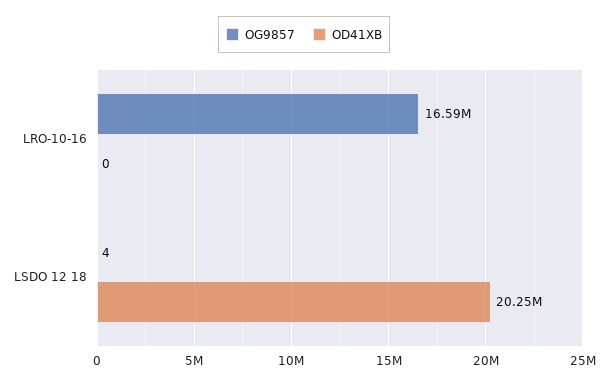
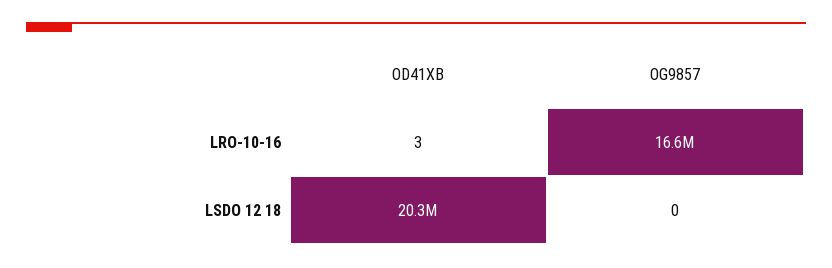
  {
    "OG9857": {
      "LRO-10-16": 16590000,
-     "LSDO 12 18": 4
+     "LSDO 12 18": 0
    },
    "OD41XB": {
-     "LRO-10-16": 0,
+     "LRO-10-16": 3,
      "LSDO 12 18": 20250000
    }
  }

